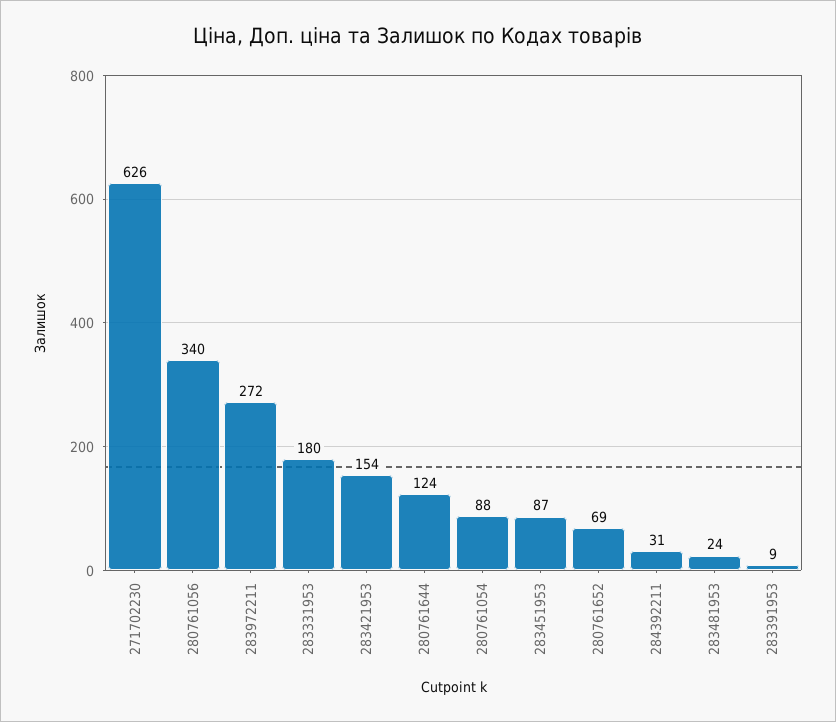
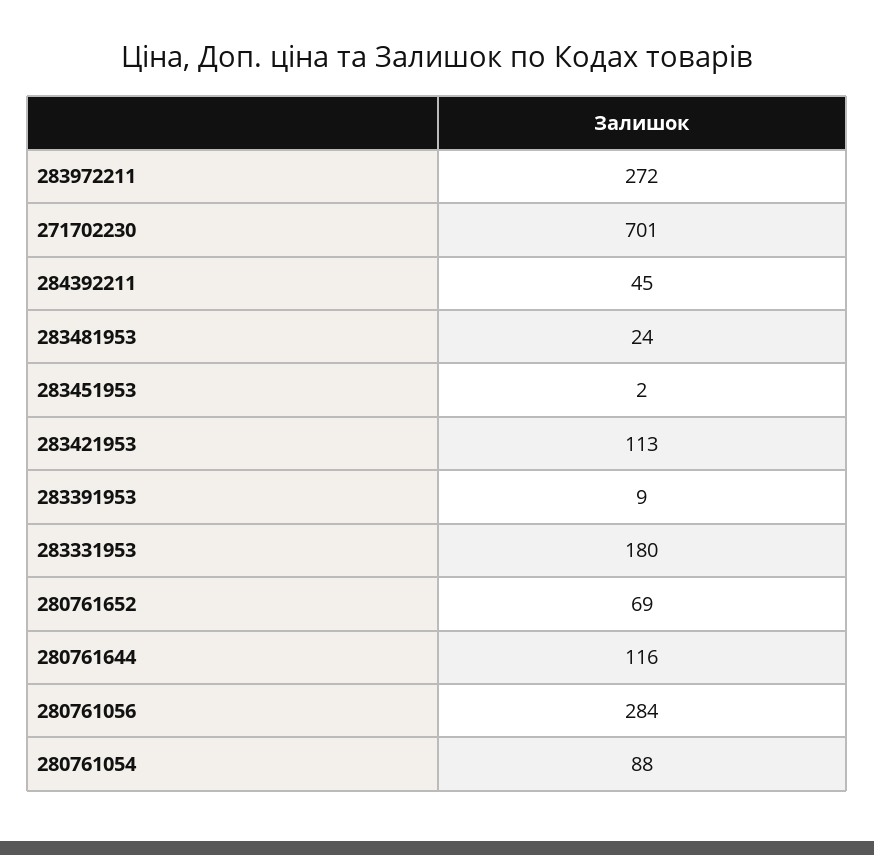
  {
-   "271702230": 626,
+   "271702230": 701,
-   "280761056": 340,
+   "280761056": 284,
    "283972211": 272,
    "283331953": 180,
-   "283421953": 154,
+   "283421953": 113,
-   "280761644": 124,
+   "280761644": 116,
    "280761054": 88,
-   "283451953": 87,
+   "283451953": 2,
    "280761652": 69,
-   "284392211": 31,
+   "284392211": 45,
    "283481953": 24,
    "283391953": 9
  }

